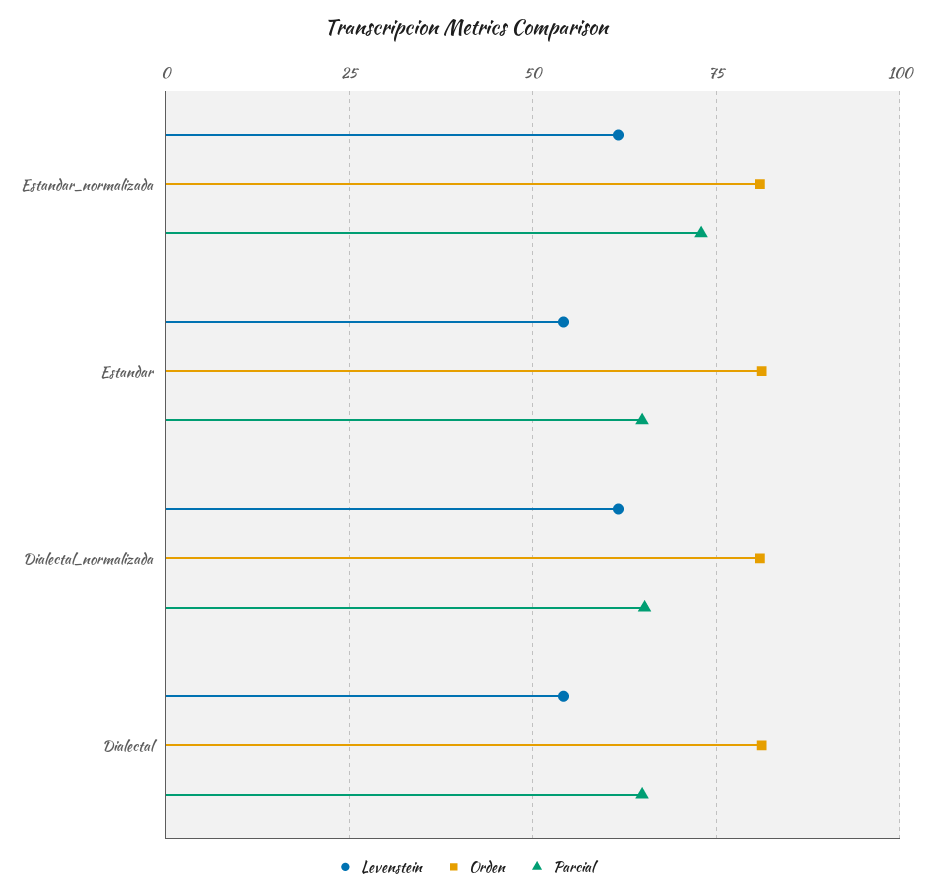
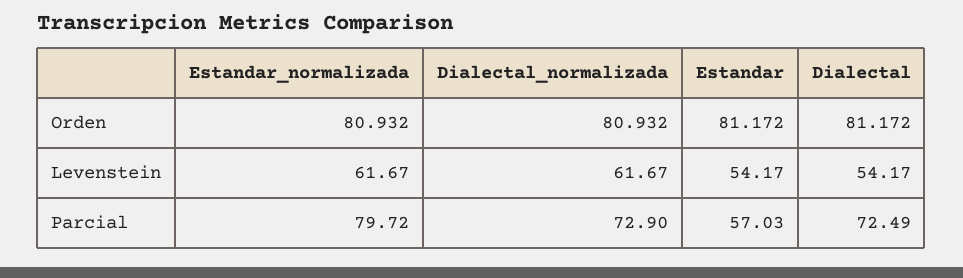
  {
    "Levenstein": {
      "Estandar_normalizada": 61.67,
      "Estandar": 54.17,
      "Dialectal_normalizada": 61.67,
      "Dialectal": 54.17
    },
    "Orden": {
      "Estandar_normalizada": 80.932,
      "Estandar": 81.172,
      "Dialectal_normalizada": 80.932,
      "Dialectal": 81.172
    },
    "Parcial": {
-     "Estandar_normalizada": 72.5,
+     "Estandar_normalizada": 79.72,
-     "Estandar": 65,
+     "Estandar": 57.03,
-     "Dialectal_normalizada": 65,
+     "Dialectal_normalizada": 72.9,
-     "Dialectal": 65
+     "Dialectal": 72.49
    }
  }

